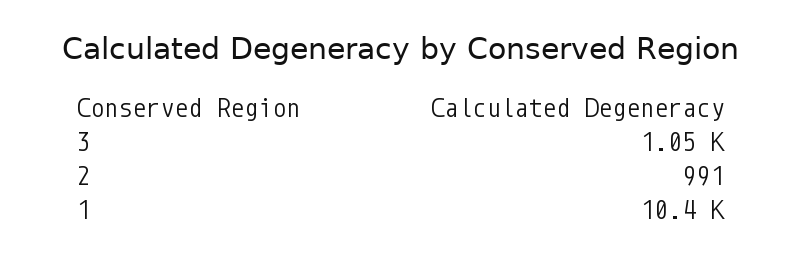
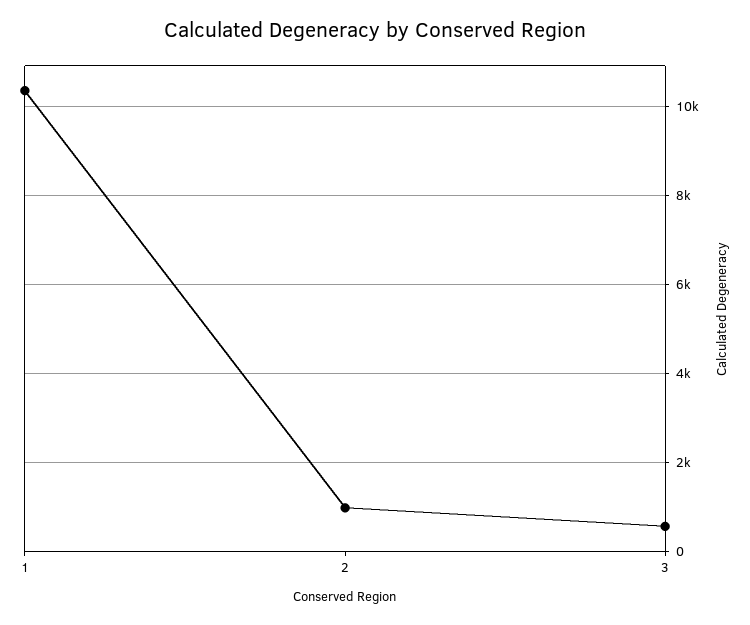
  {
-   "3": 1050,
+   "3": 600,
    "2": 991,
    "1": 10400
  }

